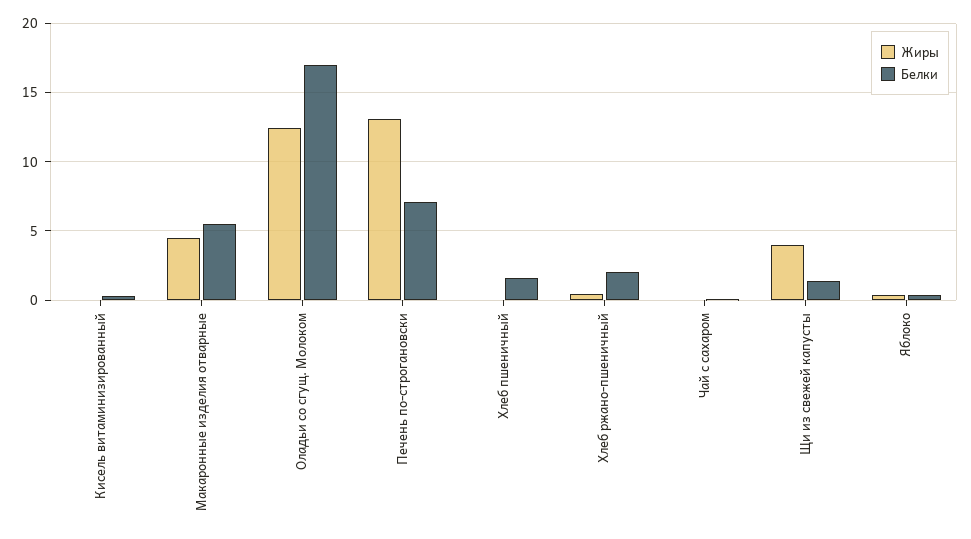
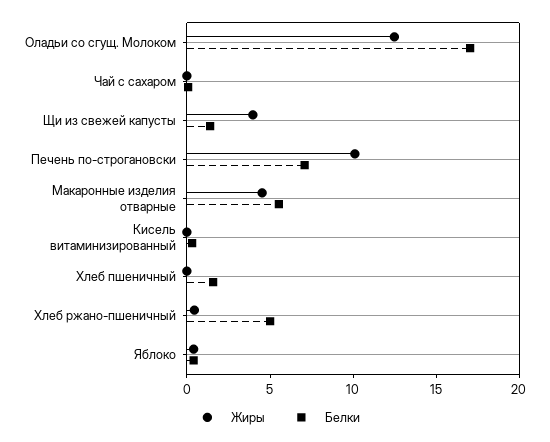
  {
    "Жиры": {
      "Кисель витаминизированный": 0,
      "Макаронные изделия отварные": 4.5,
      "Оладьи со сгущ. Молоком": 12.5,
-     "Печень по-строгановски": 13,
+     "Печень по-строгановски": 10,
      "Хлеб пшеничный": 0,
      "Хлеб ржано-пшеничный": 0.5,
      "Чай с сахаром": 0,
      "Щи из свежей капусты": 4,
      "Яблоко": 0.5
    },
    "Белки": {
      "Кисель витаминизированный": 0.5,
      "Макаронные изделия отварные": 5.5,
      "Оладьи со сгущ. Молоком": 17,
      "Печень по-строгановски": 7,
      "Хлеб пшеничный": 1.5,
-     "Хлеб ржано-пшеничный": 2,
+     "Хлеб ржано-пшеничный": 5,
      "Чай с сахаром": 0,
      "Щи из свежей капусты": 1.5,
      "Яблоко": 0.5
    }
  }

